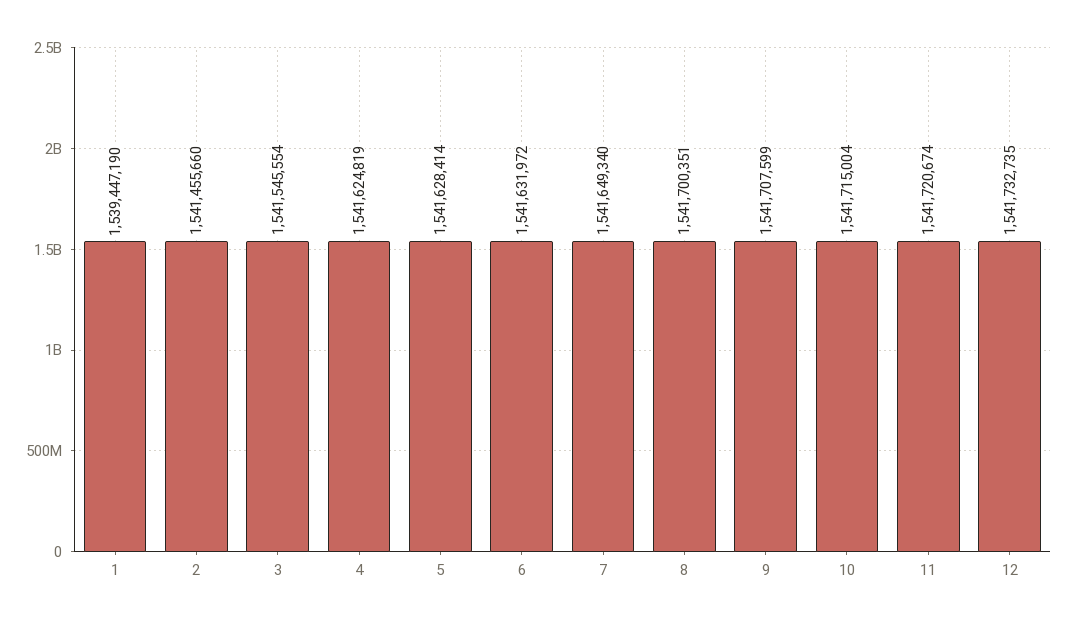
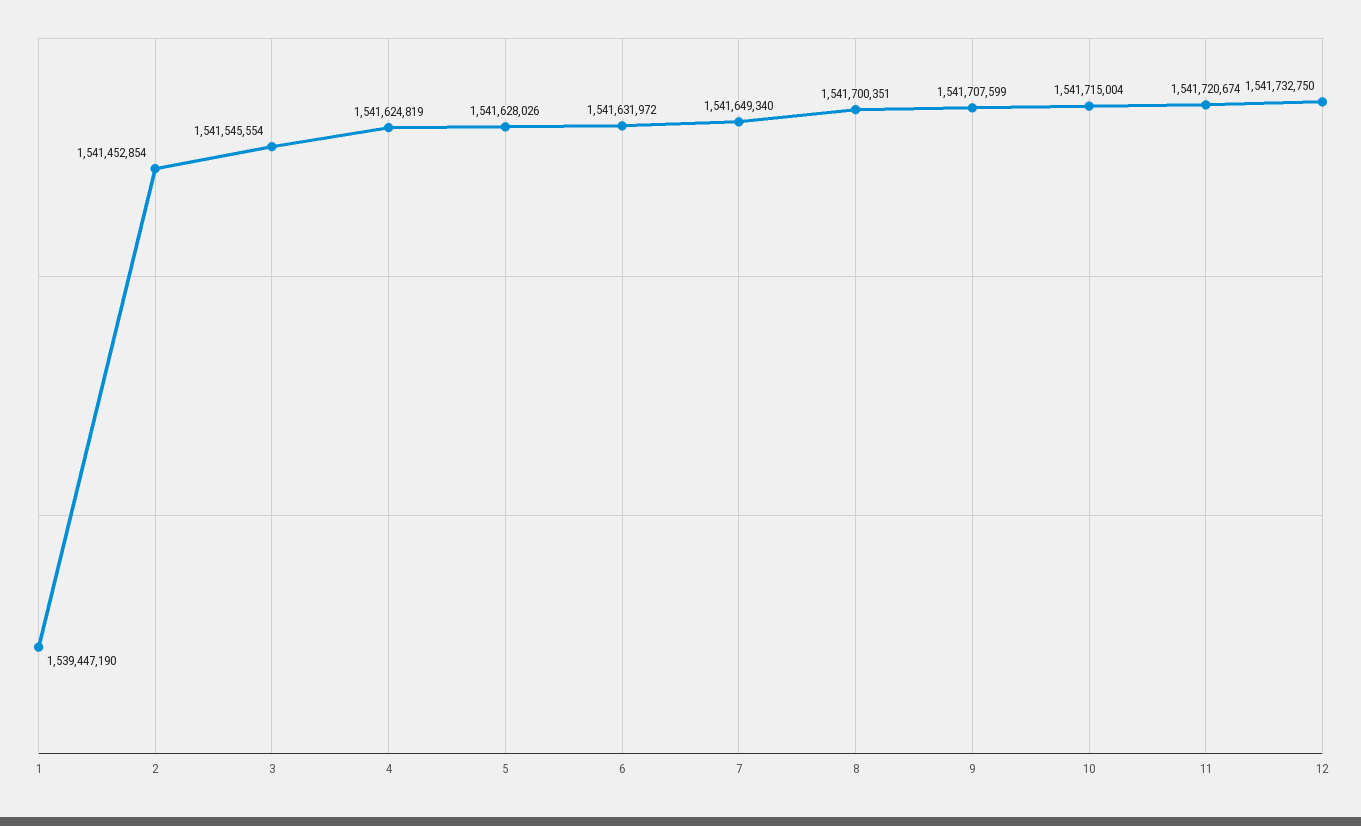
  {
    "1": 1539447190,
-   "2": 1541455660,
+   "2": 1541452854,
    "3": 1541545554,
    "4": 1541624819,
-   "5": 1541628414,
+   "5": 1541628026,
    "6": 1541631972,
    "7": 1541649340,
    "8": 1541700351,
    "9": 1541707599,
    "10": 1541715004,
    "11": 1541720674,
-   "12": 1541732735
+   "12": 1541732750
  }

